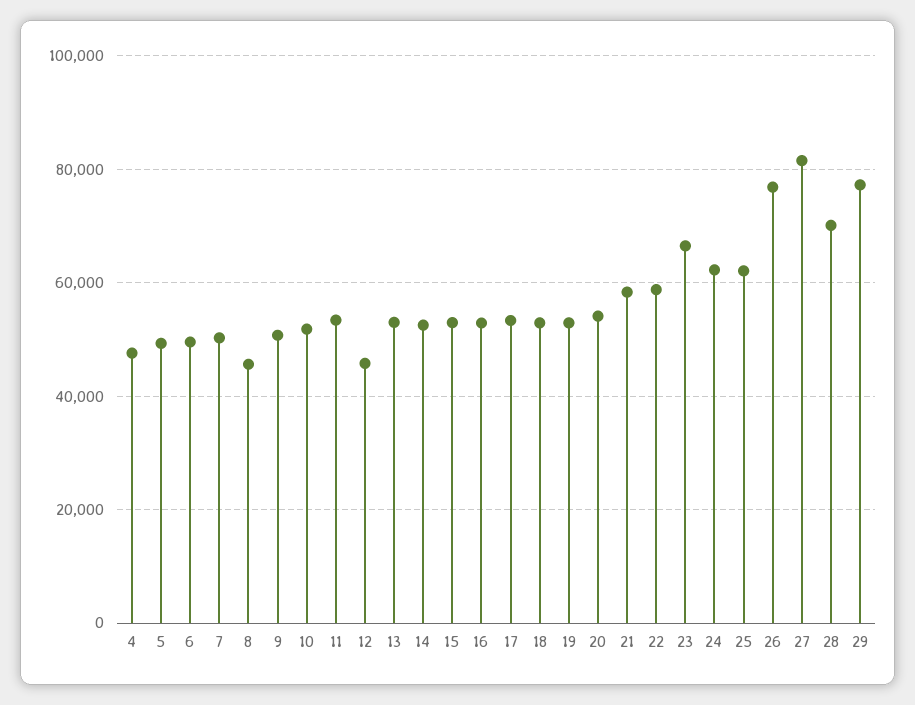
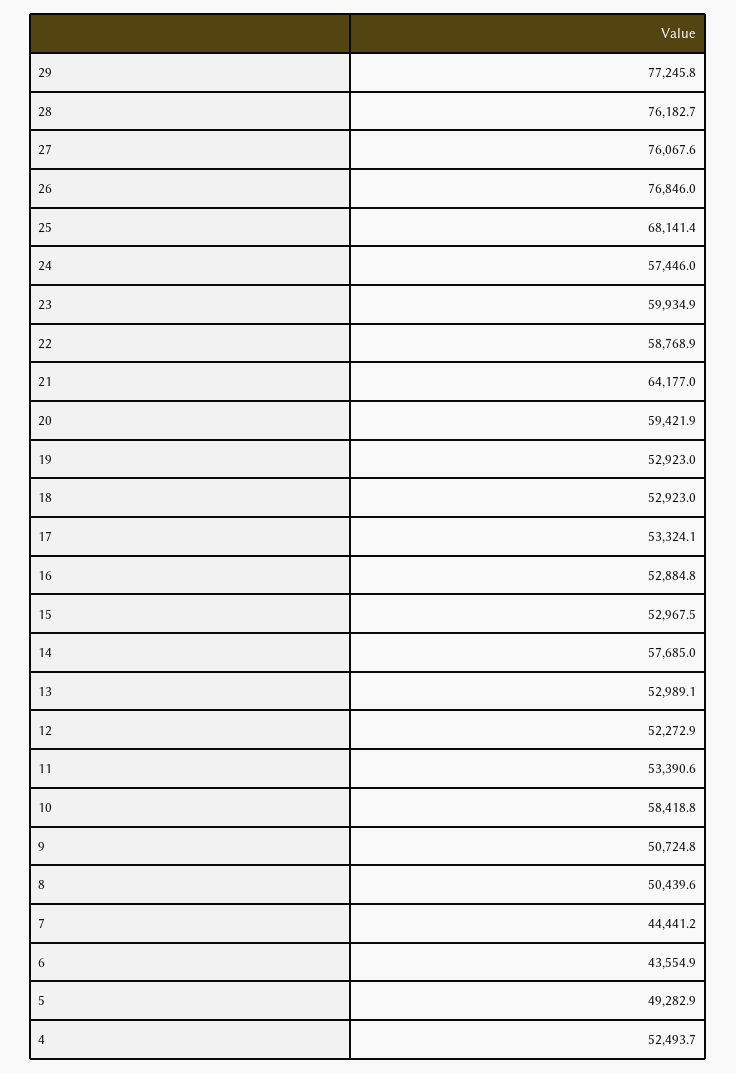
  {
-   "4": 48000,
+   "4": 52493.7,
    "5": 49282.9,
-   "6": 50000,
+   "6": 43554.9,
-   "7": 50000,
+   "7": 44441.2,
-   "8": 46000,
+   "8": 50439.6,
    "9": 50724.8,
-   "10": 52000,
+   "10": 58418.8,
    "11": 53390.6,
-   "12": 46000,
+   "12": 52272.9,
    "13": 52989.1,
-   "14": 52000,
+   "14": 57685,
    "15": 52967.5,
    "16": 52884.8,
    "17": 53324.1,
    "18": 52923,
    "19": 52923,
-   "20": 54000,
+   "20": 59421.9,
-   "21": 58000,
+   "21": 64177,
    "22": 58768.9,
-   "23": 66000,
+   "23": 59934.9,
-   "24": 62000,
+   "24": 57446,
-   "25": 62000,
+   "25": 68141.4,
    "26": 76846,
-   "27": 82000,
+   "27": 76067.6,
-   "28": 70000,
+   "28": 76182.7,
    "29": 77245.8
  }

